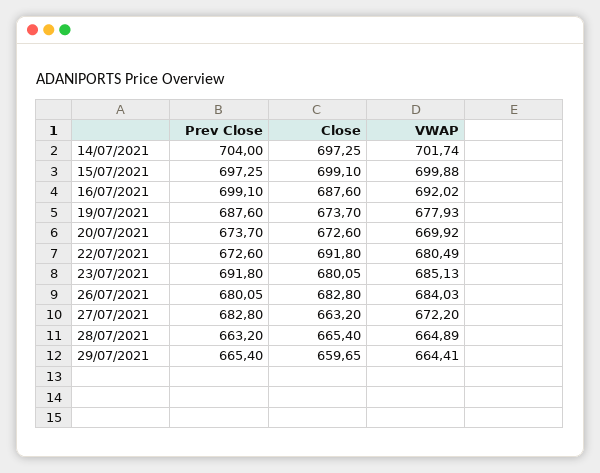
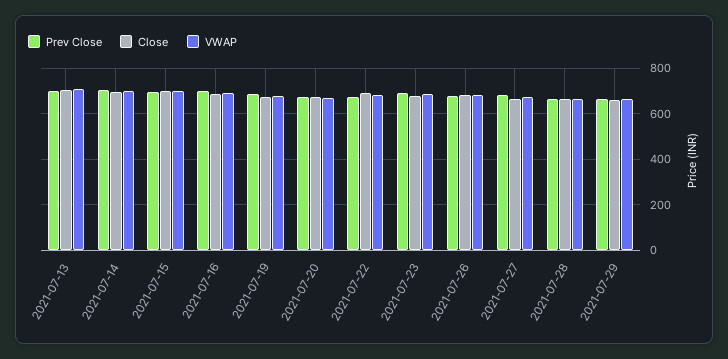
  {
    "Prev Close": {
      "14/07/2021": 704,
      "15/07/2021": 697.25,
      "16/07/2021": 699.1,
      "19/07/2021": 687.6,
      "20/07/2021": 673.7,
      "22/07/2021": 672.6,
      "23/07/2021": 691.8,
      "26/07/2021": 680.05,
      "27/07/2021": 682.8,
      "28/07/2021": 663.2,
-     "29/07/2021": 665.4
+     "29/07/2021": 665.4,
+     "2021-07-13": 700
    },
    "Close": {
      "14/07/2021": 697.25,
      "15/07/2021": 699.1,
      "16/07/2021": 687.6,
      "19/07/2021": 673.7,
      "20/07/2021": 672.6,
      "22/07/2021": 691.8,
      "23/07/2021": 680.05,
      "26/07/2021": 682.8,
      "27/07/2021": 663.2,
      "28/07/2021": 665.4,
-     "29/07/2021": 659.65
+     "29/07/2021": 659.65,
+     "2021-07-13": 700
    },
    "VWAP": {
      "14/07/2021": 701.74,
      "15/07/2021": 699.88,
      "16/07/2021": 692.02,
      "19/07/2021": 677.93,
      "20/07/2021": 669.92,
      "22/07/2021": 680.49,
      "23/07/2021": 685.13,
      "26/07/2021": 684.03,
      "27/07/2021": 672.2,
      "28/07/2021": 664.89,
-     "29/07/2021": 664.41
+     "29/07/2021": 664.41,
+     "2021-07-13": 700
    }
  }

